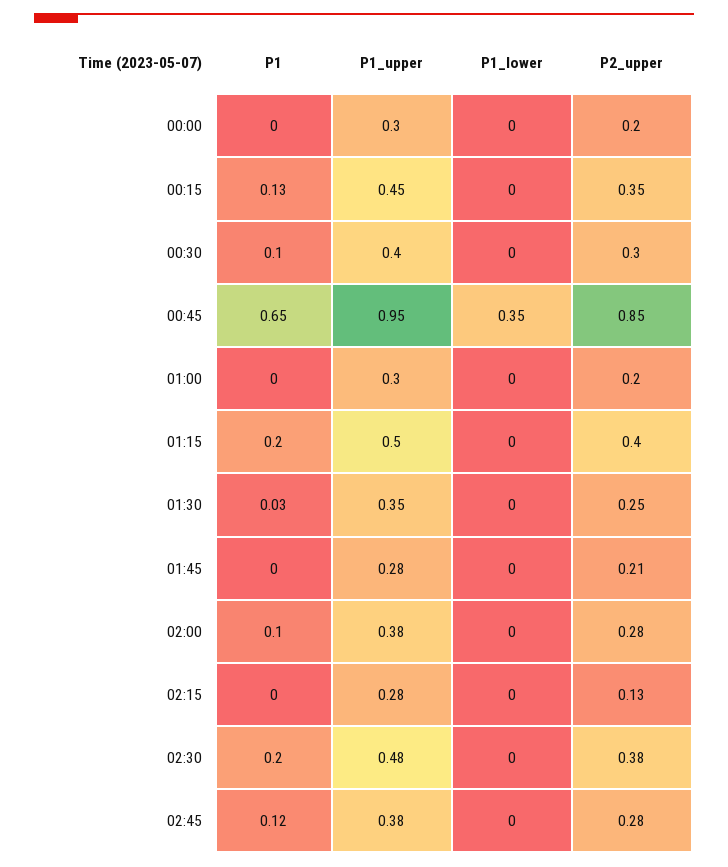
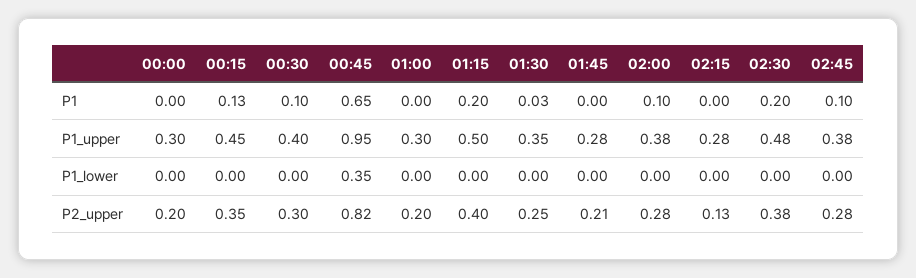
  {
    "P1": {
      "00:00": 0,
      "00:15": 0.13,
      "00:30": 0.1,
      "00:45": 0.65,
      "01:00": 0,
      "01:15": 0.2,
      "01:30": 0.03,
      "01:45": 0,
      "02:00": 0.1,
      "02:15": 0,
      "02:30": 0.2,
-     "02:45": 0.12
+     "02:45": 0.1
    },
    "P1_upper": {
      "00:00": 0.3,
      "00:15": 0.45,
      "00:30": 0.4,
      "00:45": 0.95,
      "01:00": 0.3,
      "01:15": 0.5,
      "01:30": 0.35,
      "01:45": 0.28,
      "02:00": 0.38,
      "02:15": 0.28,
      "02:30": 0.48,
      "02:45": 0.38
    },
    "P1_lower": {
      "00:00": 0,
      "00:15": 0,
      "00:30": 0,
      "00:45": 0.35,
      "01:00": 0,
      "01:15": 0,
      "01:30": 0,
      "01:45": 0,
      "02:00": 0,
      "02:15": 0,
      "02:30": 0,
      "02:45": 0
    },
    "P2_upper": {
      "00:00": 0.2,
      "00:15": 0.35,
      "00:30": 0.3,
-     "00:45": 0.85,
+     "00:45": 0.82,
      "01:00": 0.2,
      "01:15": 0.4,
      "01:30": 0.25,
      "01:45": 0.21,
      "02:00": 0.28,
      "02:15": 0.13,
      "02:30": 0.38,
      "02:45": 0.28
    }
  }

